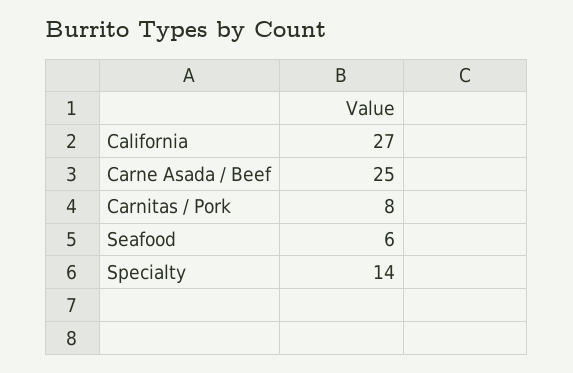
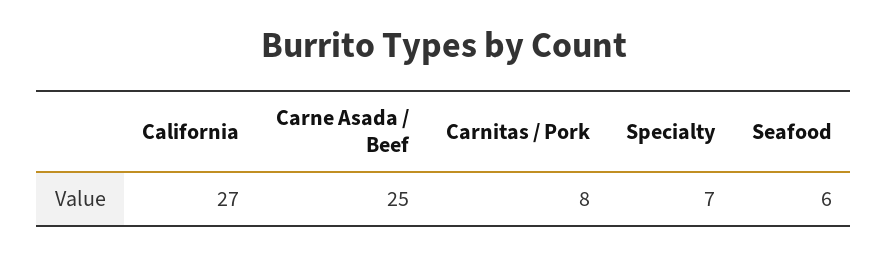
  {
    "California": 27,
    "Carne Asada / Beef": 25,
    "Carnitas / Pork": 8,
    "Seafood": 6,
-   "Specialty": 14
+   "Specialty": 7
  }

